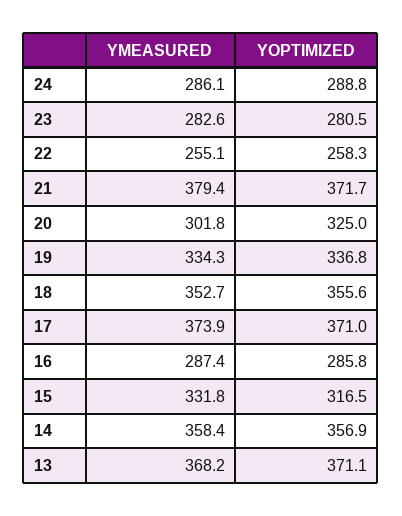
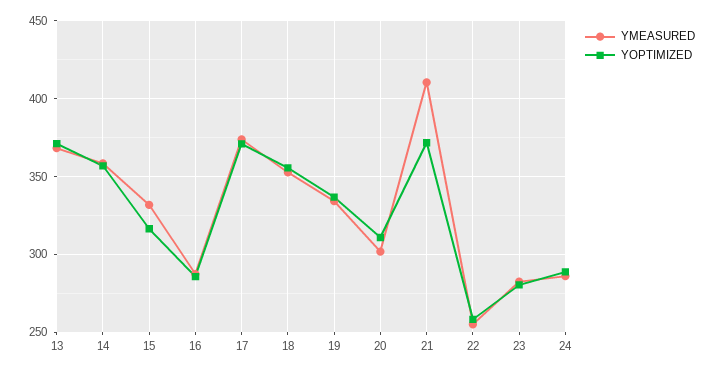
  {
    "YMEASURED": {
      "24": 286.1,
      "23": 282.6,
      "22": 255.1,
-     "21": 379.4,
+     "21": 410,
      "20": 301.8,
      "19": 334.3,
      "18": 352.7,
      "17": 373.9,
      "16": 287.4,
      "15": 331.8,
      "14": 358.4,
      "13": 368.2
    },
    "YOPTIMIZED": {
      "24": 288.8,
      "23": 280.5,
      "22": 258.3,
      "21": 371.7,
-     "20": 325,
+     "20": 310,
      "19": 336.8,
      "18": 355.6,
      "17": 371,
      "16": 285.8,
      "15": 316.5,
      "14": 356.9,
      "13": 371.1
    }
  }

